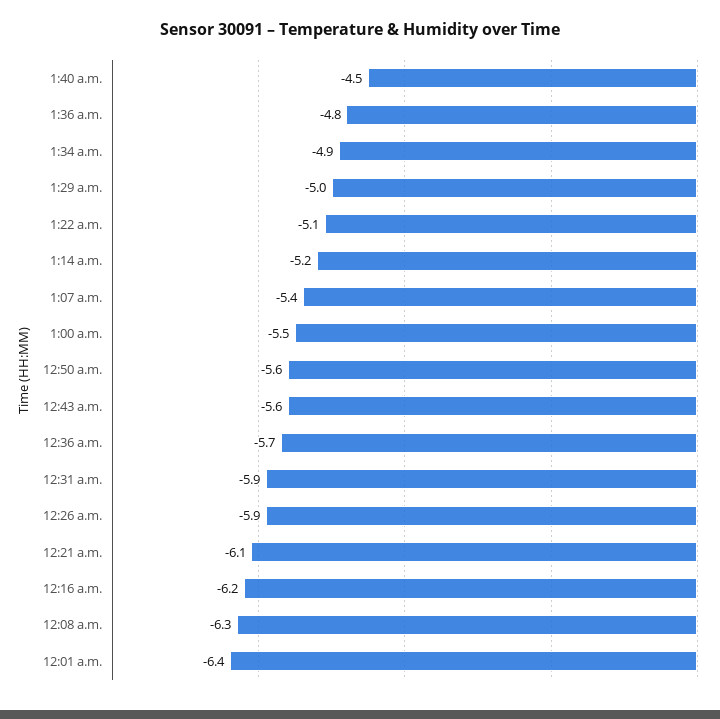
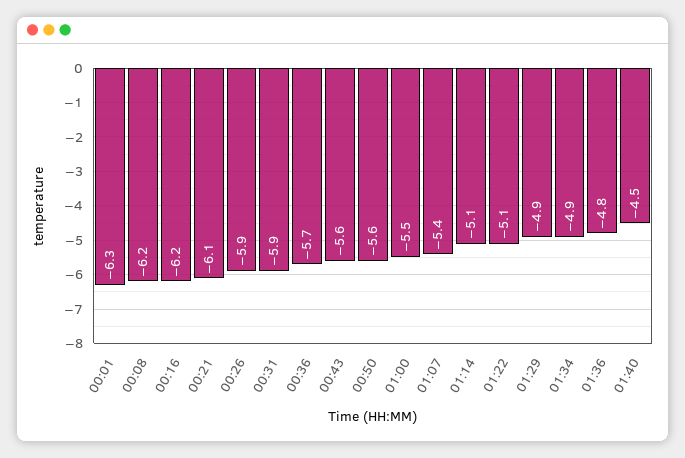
  {
    "1:40 a.m.": -4.5,
    "1:36 a.m.": -4.8,
    "1:34 a.m.": -4.9,
-   "1:29 a.m.": -5,
+   "1:29 a.m.": -4.9,
    "1:22 a.m.": -5.1,
-   "1:14 a.m.": -5.2,
+   "1:14 a.m.": -5.1,
    "1:07 a.m.": -5.4,
    "1:00 a.m.": -5.5,
    "12:50 a.m.": -5.6,
    "12:43 a.m.": -5.6,
    "12:36 a.m.": -5.7,
    "12:31 a.m.": -5.9,
    "12:26 a.m.": -5.9,
    "12:21 a.m.": -6.1,
    "12:16 a.m.": -6.2,
-   "12:08 a.m.": -6.3,
+   "12:08 a.m.": -6.2,
-   "12:01 a.m.": -6.4
+   "12:01 a.m.": -6.3
  }

